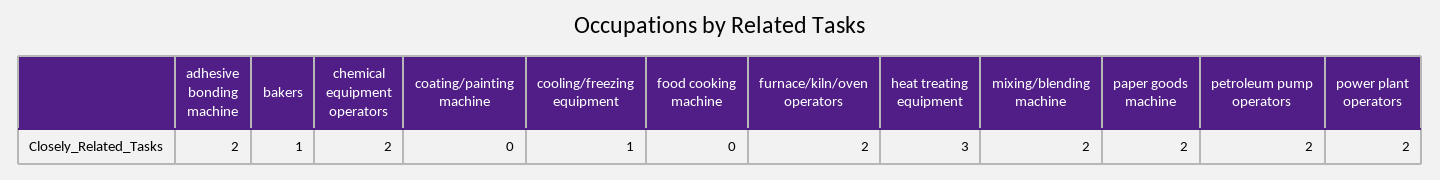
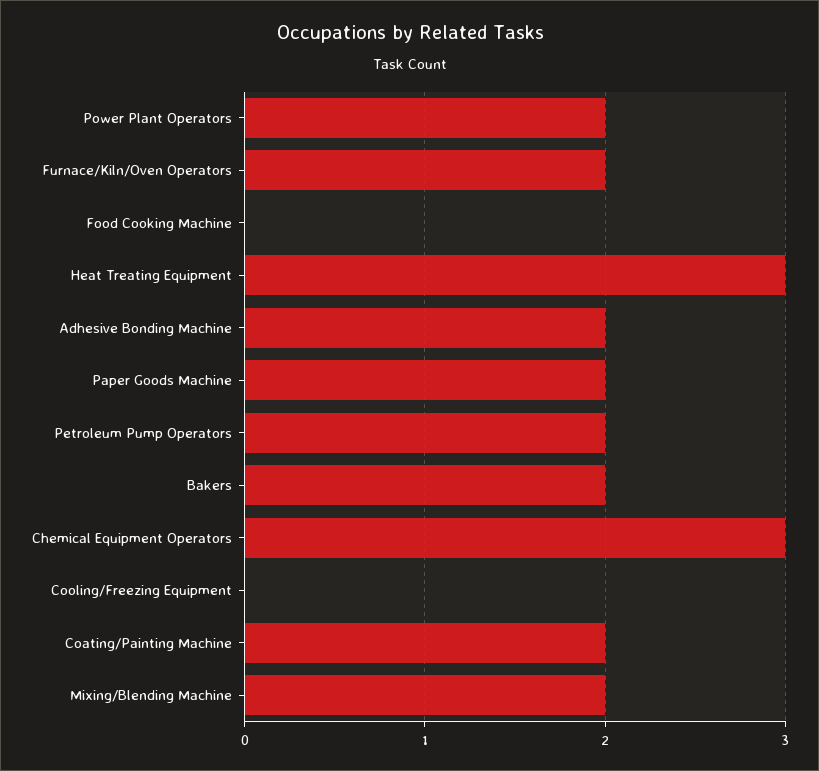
  {
    "adhesive bonding machine": 2,
-   "bakers": 1,
+   "bakers": 2,
-   "chemical equipment operators": 2,
+   "chemical equipment operators": 3,
-   "coating/painting machine": 0,
+   "coating/painting machine": 2,
-   "cooling/freezing equipment": 1,
+   "cooling/freezing equipment": 0,
    "food cooking machine": 0,
    "furnace/kiln/oven operators": 2,
    "heat treating equipment": 3,
    "mixing/blending machine": 2,
    "paper goods machine": 2,
    "petroleum pump operators": 2,
    "power plant operators": 2
  }

